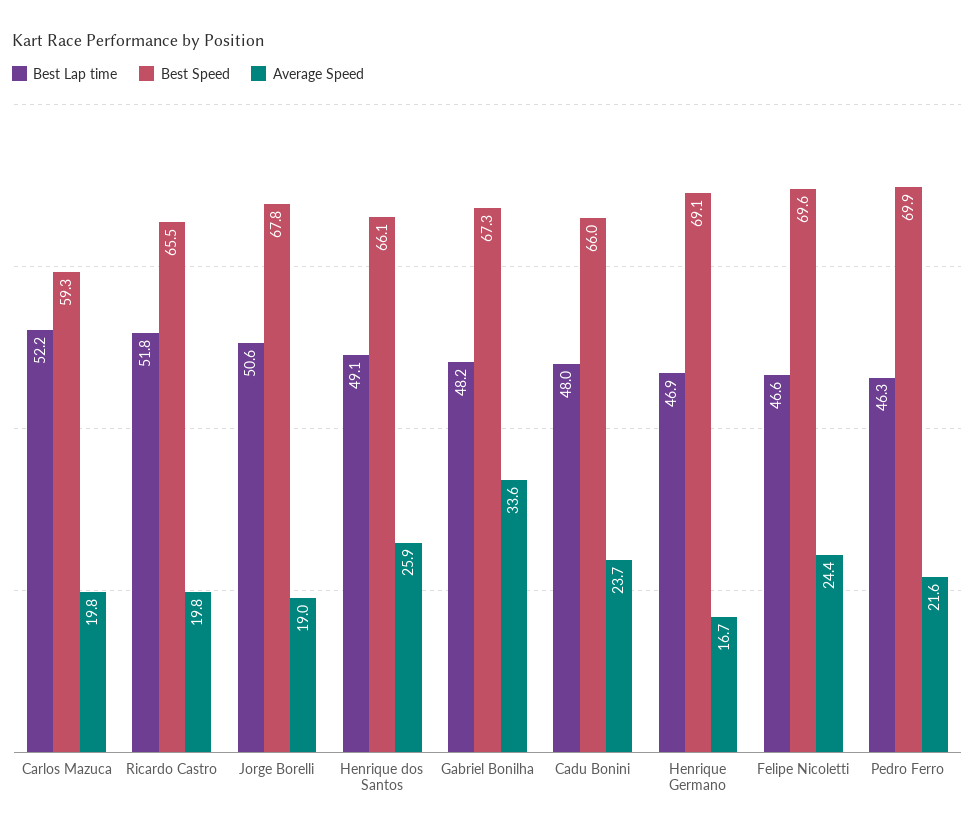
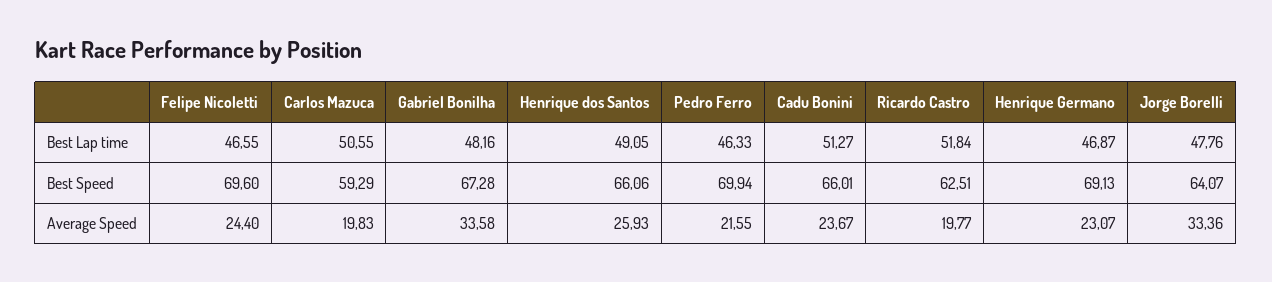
  {
    "Best Lap time": {
-     "Carlos Mazuca": 52.2,
+     "Carlos Mazuca": 50.55,
      "Ricardo Castro": 51.84,
-     "Jorge Borelli": 50.6,
+     "Jorge Borelli": 47.76,
      "Henrique dos Santos": 49.05,
      "Gabriel Bonilha": 48.16,
-     "Cadu Bonini": 48,
+     "Cadu Bonini": 51.27,
      "Henrique Germano": 46.87,
      "Felipe Nicoletti": 46.55,
      "Pedro Ferro": 46.33
    },
    "Best Speed": {
      "Carlos Mazuca": 59.29,
-     "Ricardo Castro": 65.5,
+     "Ricardo Castro": 62.51,
-     "Jorge Borelli": 67.8,
+     "Jorge Borelli": 64.07,
      "Henrique dos Santos": 66.06,
      "Gabriel Bonilha": 67.28,
      "Cadu Bonini": 66.01,
      "Henrique Germano": 69.13,
      "Felipe Nicoletti": 69.6,
      "Pedro Ferro": 69.94
    },
    "Average Speed": {
      "Carlos Mazuca": 19.83,
      "Ricardo Castro": 19.77,
-     "Jorge Borelli": 19,
+     "Jorge Borelli": 33.36,
      "Henrique dos Santos": 25.93,
      "Gabriel Bonilha": 33.58,
      "Cadu Bonini": 23.67,
-     "Henrique Germano": 16.7,
+     "Henrique Germano": 23.07,
      "Felipe Nicoletti": 24.4,
      "Pedro Ferro": 21.55
    }
  }

